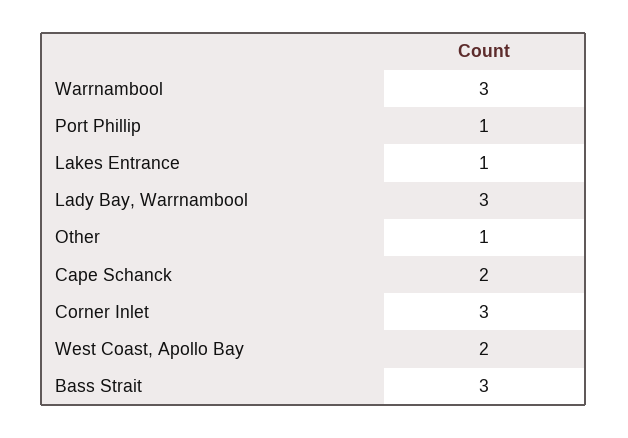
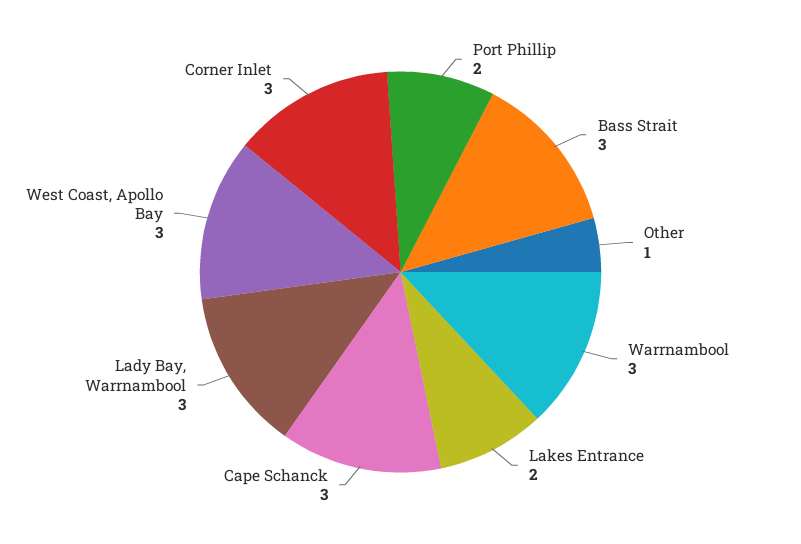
  {
    "Warrnambool": 3,
-   "Port Phillip": 1,
+   "Port Phillip": 2,
-   "Lakes Entrance": 1,
+   "Lakes Entrance": 2,
    "Lady Bay, Warrnambool": 3,
    "Other": 1,
-   "Cape Schanck": 2,
+   "Cape Schanck": 3,
    "Corner Inlet": 3,
-   "West Coast, Apollo Bay": 2,
+   "West Coast, Apollo Bay": 3,
    "Bass Strait": 3
  }

